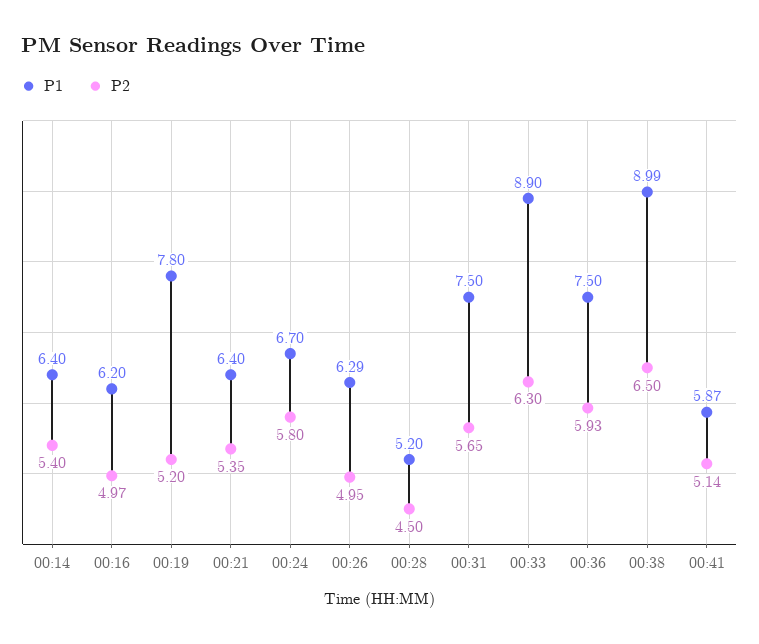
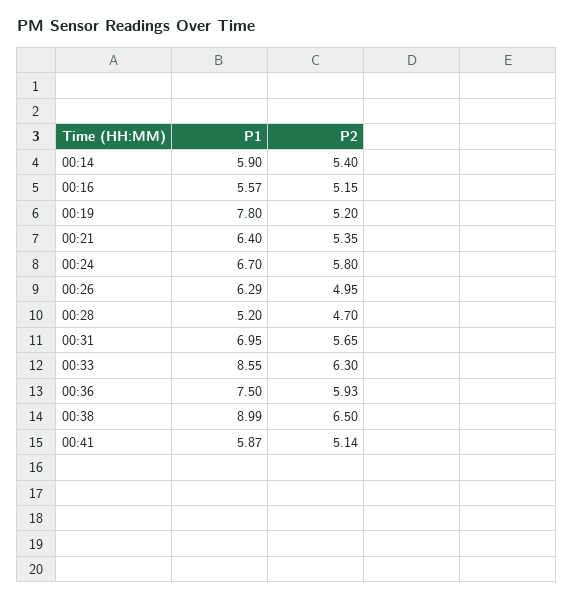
  {
    "P1": {
-     "00:14": 6.4,
+     "00:14": 5.9,
-     "00:16": 6.2,
+     "00:16": 5.57,
      "00:19": 7.8,
      "00:21": 6.4,
      "00:24": 6.7,
      "00:26": 6.29,
      "00:28": 5.2,
-     "00:31": 7.5,
+     "00:31": 6.95,
-     "00:33": 8.9,
+     "00:33": 8.55,
      "00:36": 7.5,
      "00:38": 8.99,
      "00:41": 5.87
    },
    "P2": {
      "00:14": 5.4,
-     "00:16": 4.97,
+     "00:16": 5.15,
      "00:19": 5.2,
      "00:21": 5.35,
      "00:24": 5.8,
      "00:26": 4.95,
-     "00:28": 4.5,
+     "00:28": 4.7,
      "00:31": 5.65,
      "00:33": 6.3,
      "00:36": 5.93,
      "00:38": 6.5,
      "00:41": 5.14
    }
  }

